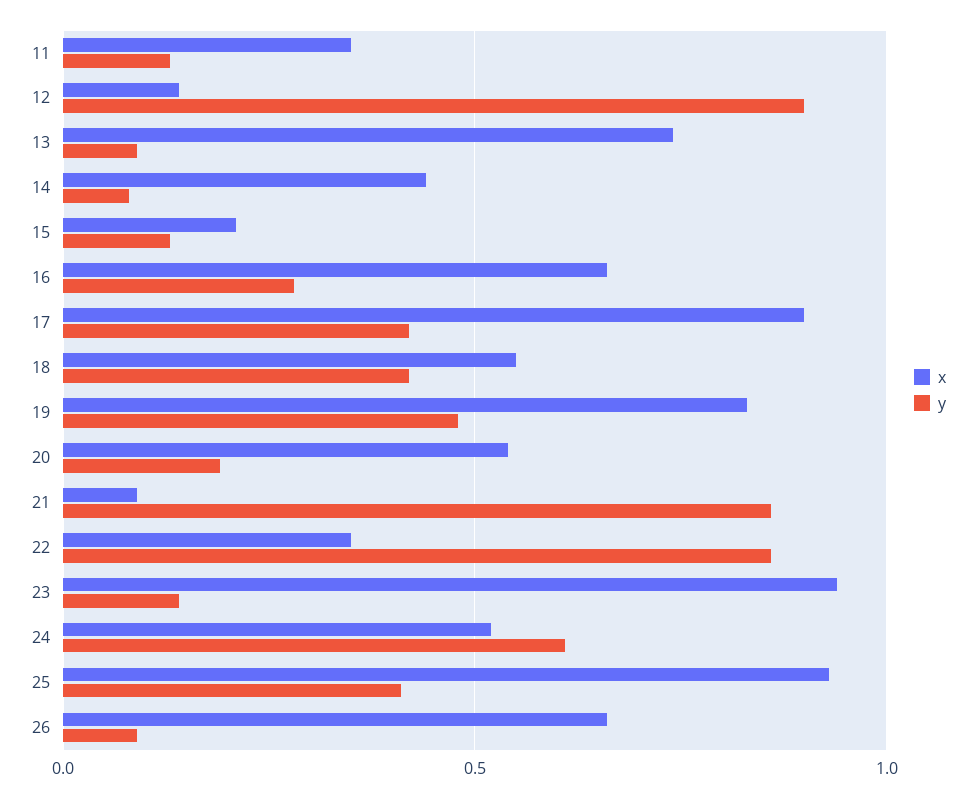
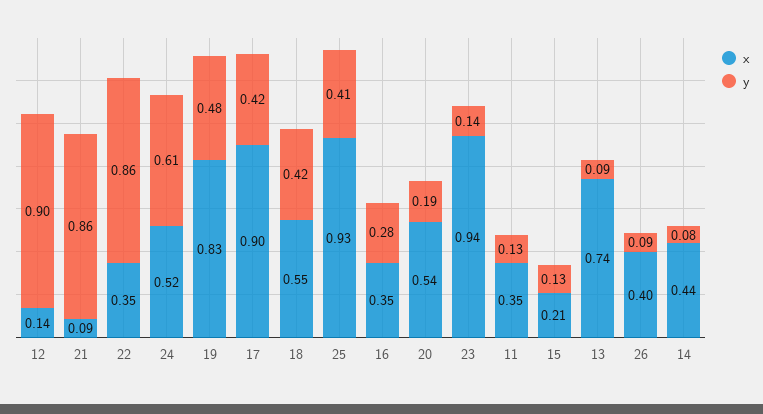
  {
    "x": {
      "11": 0.35,
      "12": 0.14,
      "13": 0.74,
      "14": 0.44,
      "15": 0.21,
-     "16": 0.65,
+     "16": 0.35,
      "17": 0.9,
      "18": 0.55,
      "19": 0.83,
      "20": 0.54,
      "21": 0.09,
      "22": 0.35,
      "23": 0.94,
      "24": 0.52,
      "25": 0.93,
-     "26": 0.65
+     "26": 0.4
    },
    "y": {
      "11": 0.13,
      "12": 0.9,
      "13": 0.09,
      "14": 0.08,
      "15": 0.13,
      "16": 0.28,
      "17": 0.42,
      "18": 0.42,
      "19": 0.48,
      "20": 0.19,
      "21": 0.86,
      "22": 0.86,
      "23": 0.14,
      "24": 0.61,
      "25": 0.41,
      "26": 0.09
    }
  }

